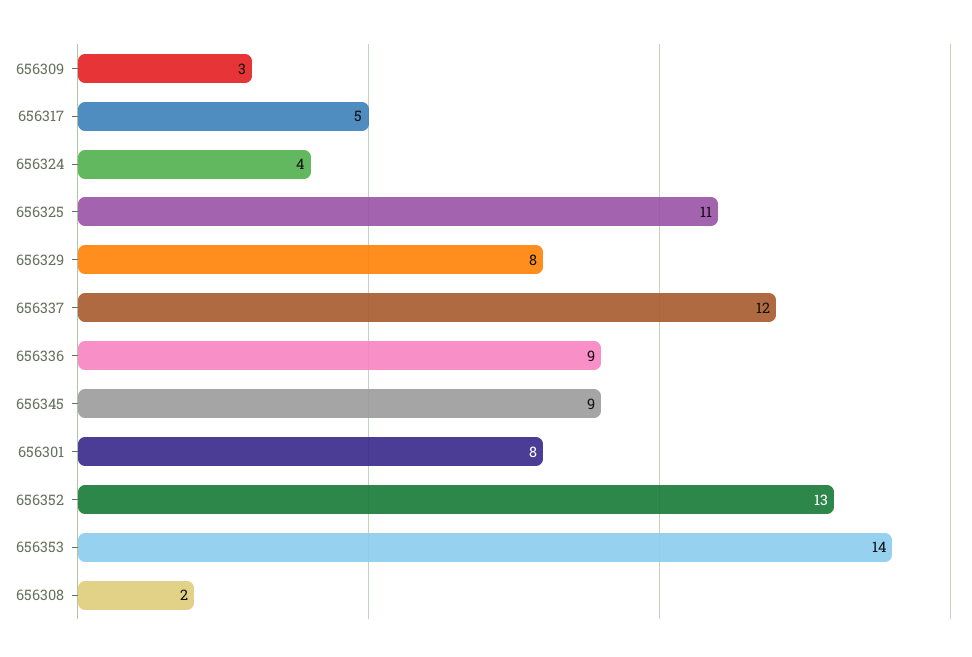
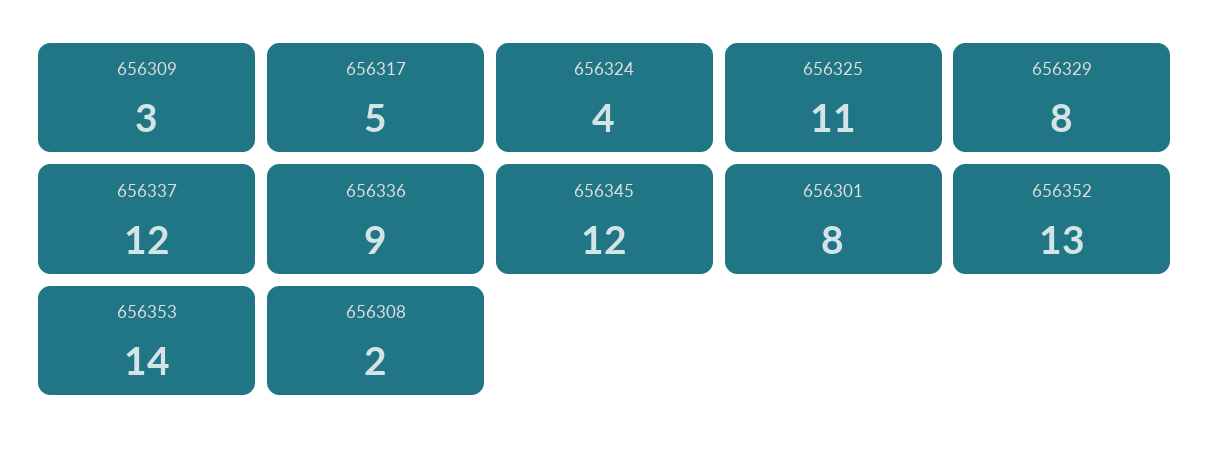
  {
    "656309": 3,
    "656317": 5,
    "656324": 4,
    "656325": 11,
    "656329": 8,
    "656337": 12,
    "656336": 9,
-   "656345": 9,
+   "656345": 12,
    "656301": 8,
    "656352": 13,
    "656353": 14,
    "656308": 2
  }

